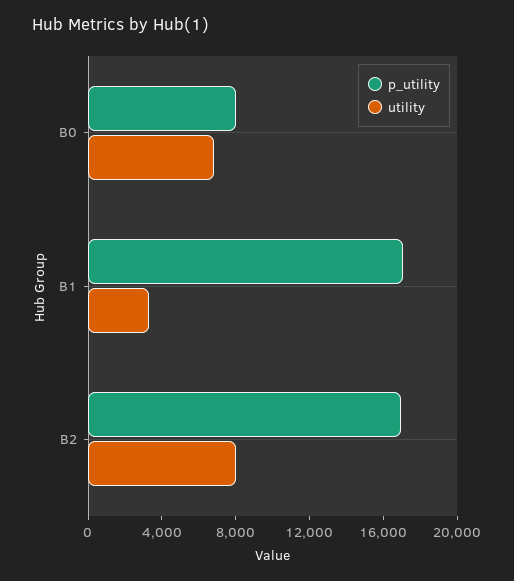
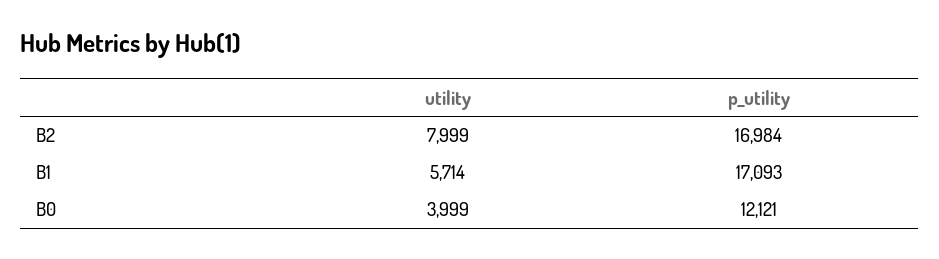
  {
    "p_utility": {
-     "B0": 8000,
+     "B0": 12121,
      "B1": 17093,
      "B2": 16984
    },
    "utility": {
-     "B0": 7000,
+     "B0": 3999,
-     "B1": 3000,
+     "B1": 5714,
      "B2": 7999
    }
  }

